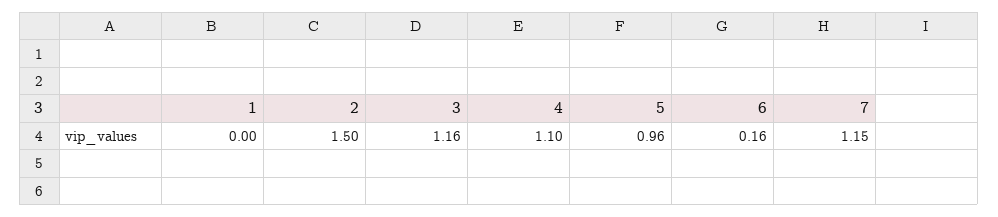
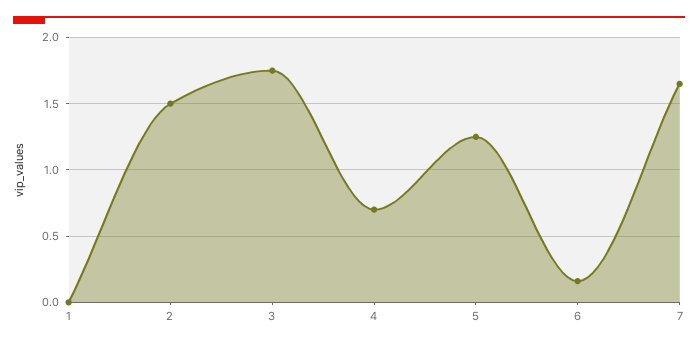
  {
    "1": 0,
    "2": 1.5,
-   "3": 1.16,
+   "3": 1.75,
-   "4": 1.1,
+   "4": 0.7,
-   "5": 0.96,
+   "5": 1.25,
    "6": 0.16,
-   "7": 1.15
+   "7": 1.65
  }

